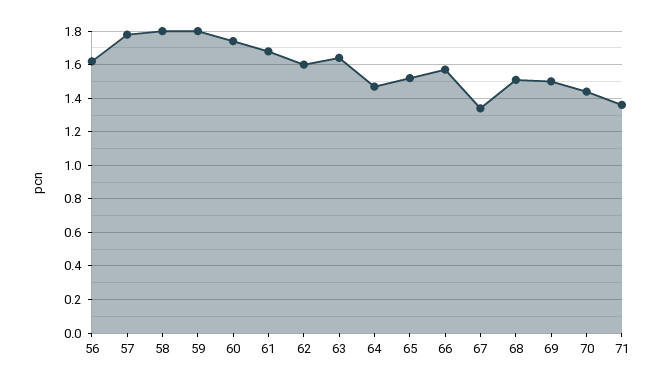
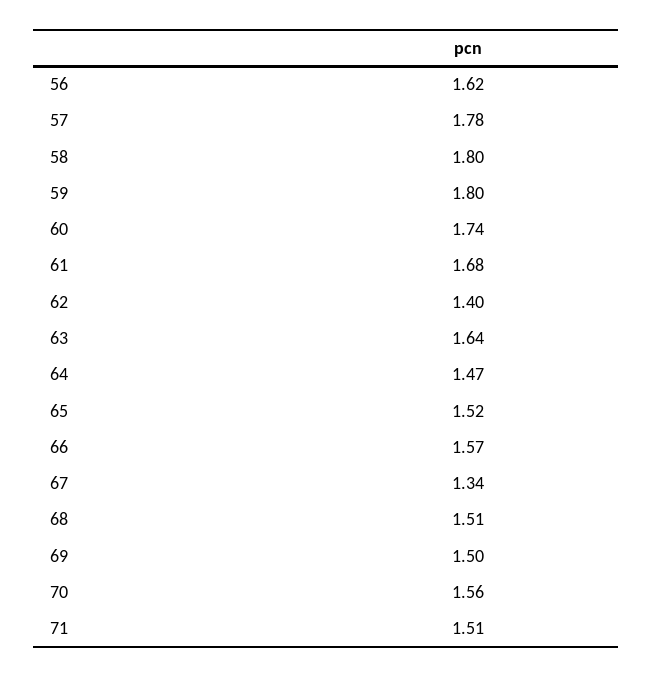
  {
    "56": 1.62,
    "57": 1.78,
    "58": 1.8,
    "59": 1.8,
    "60": 1.74,
    "61": 1.68,
-   "62": 1.6,
+   "62": 1.4,
    "63": 1.64,
    "64": 1.47,
    "65": 1.52,
    "66": 1.57,
    "67": 1.34,
    "68": 1.51,
    "69": 1.5,
-   "70": 1.45,
+   "70": 1.56,
-   "71": 1.35
+   "71": 1.51
  }

